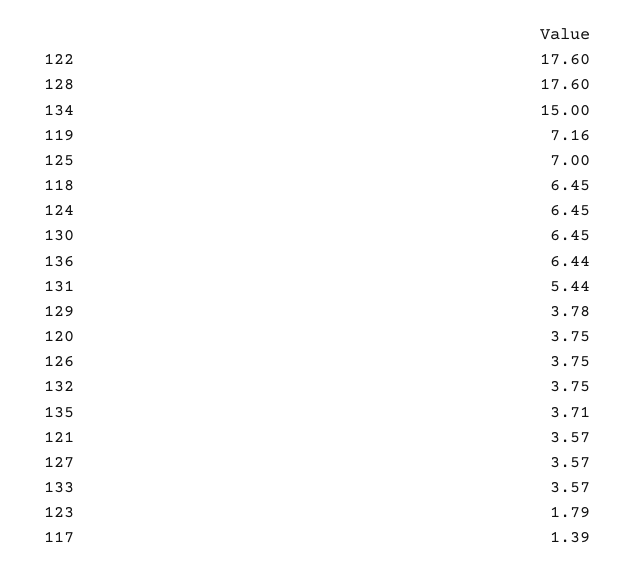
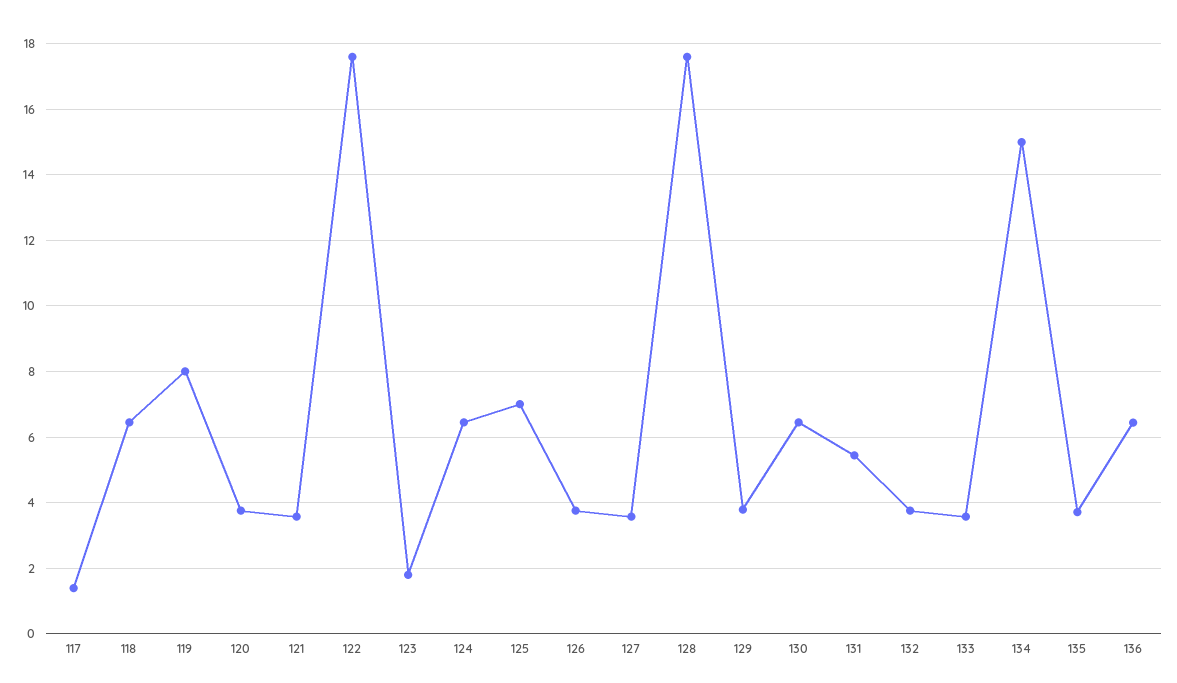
  {
    "122": 17.6,
    "128": 17.6,
    "134": 15,
-   "119": 7.16,
+   "119": 8,
    "125": 7,
    "118": 6.45,
    "124": 6.45,
    "130": 6.45,
    "136": 6.44,
    "131": 5.44,
    "129": 3.78,
    "120": 3.75,
    "126": 3.75,
    "132": 3.75,
    "135": 3.71,
    "121": 3.57,
    "127": 3.57,
    "133": 3.57,
    "123": 1.79,
    "117": 1.39
  }

